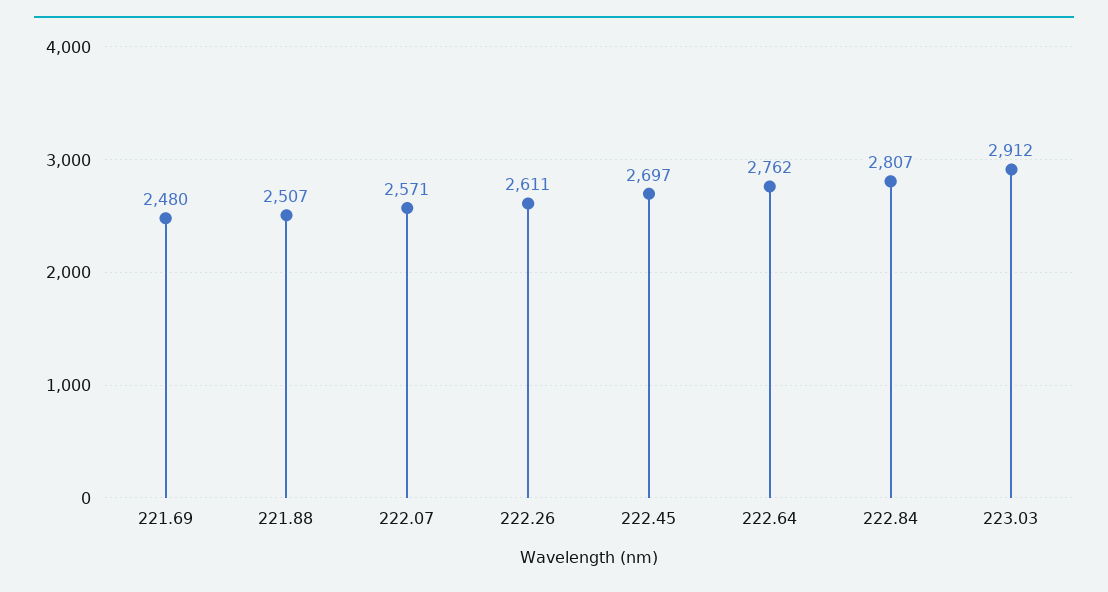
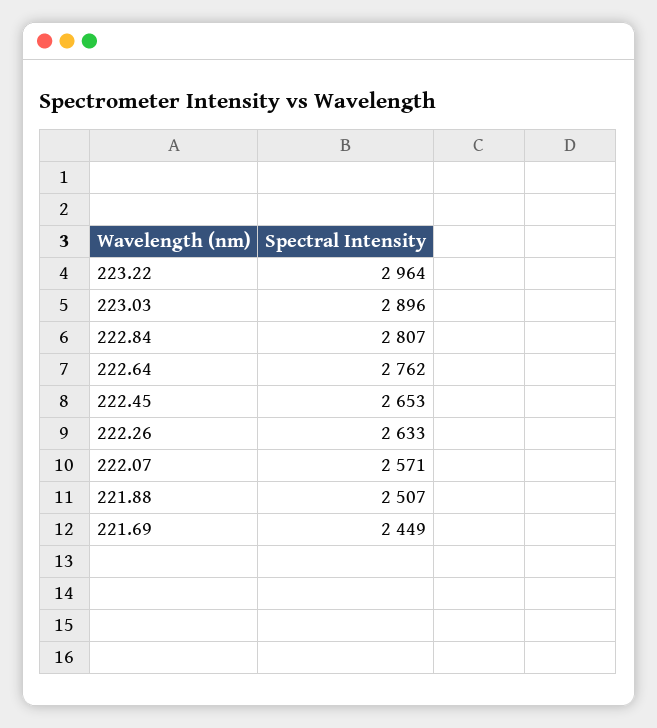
  {
-   "221.69": 2480,
+   "221.69": 2449,
    "221.88": 2507,
    "222.07": 2571,
-   "222.26": 2611,
+   "222.26": 2633,
-   "222.45": 2697,
+   "222.45": 2653,
    "222.64": 2762,
    "222.84": 2807,
-   "223.03": 2912
+   "223.03": 2896,
+   "223.22": 2964
  }

